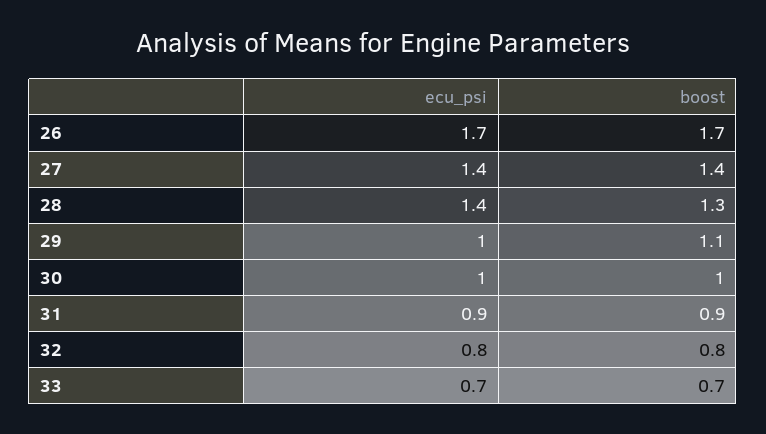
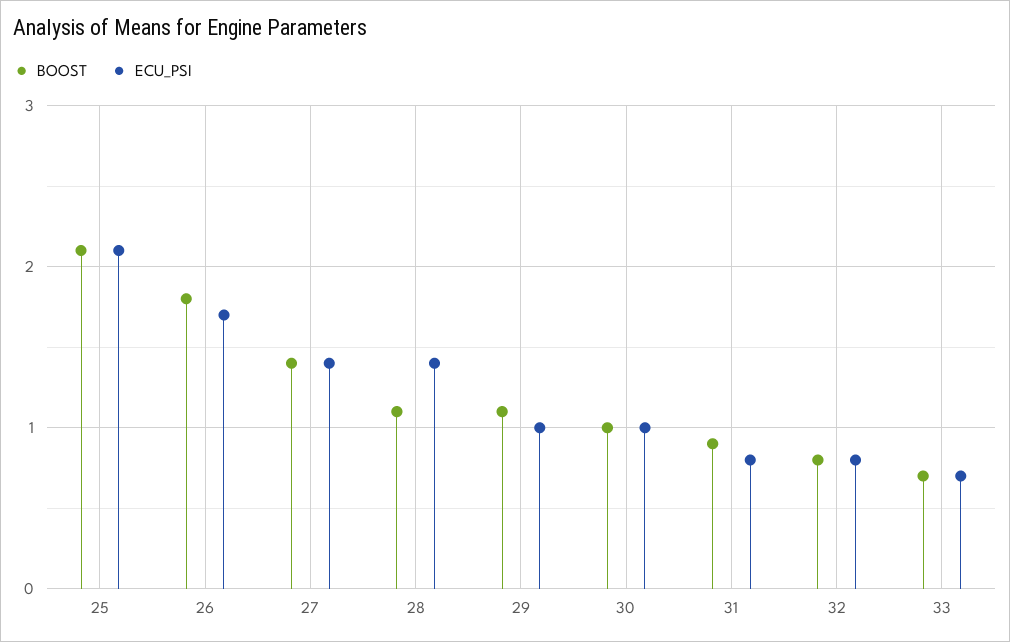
  {
    "ecu_psi": {
      "26": 1.7,
      "27": 1.4,
      "28": 1.4,
      "29": 1,
      "30": 1,
-     "31": 0.9,
+     "31": 0.8,
      "32": 0.8,
-     "33": 0.7
+     "33": 0.7,
+     "25": 2.1
    },
    "boost": {
-     "26": 1.7,
+     "26": 1.8,
      "27": 1.4,
-     "28": 1.3,
+     "28": 1.1,
      "29": 1.1,
      "30": 1,
      "31": 0.9,
      "32": 0.8,
-     "33": 0.7
+     "33": 0.7,
+     "25": 2.1
    }
  }

